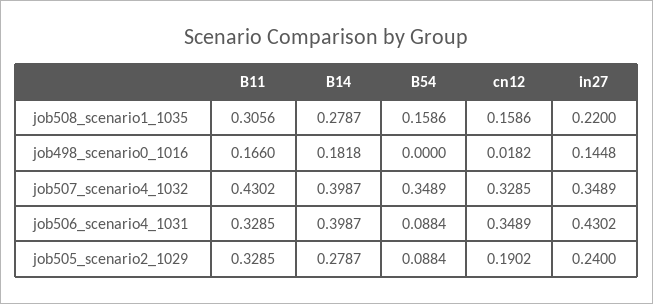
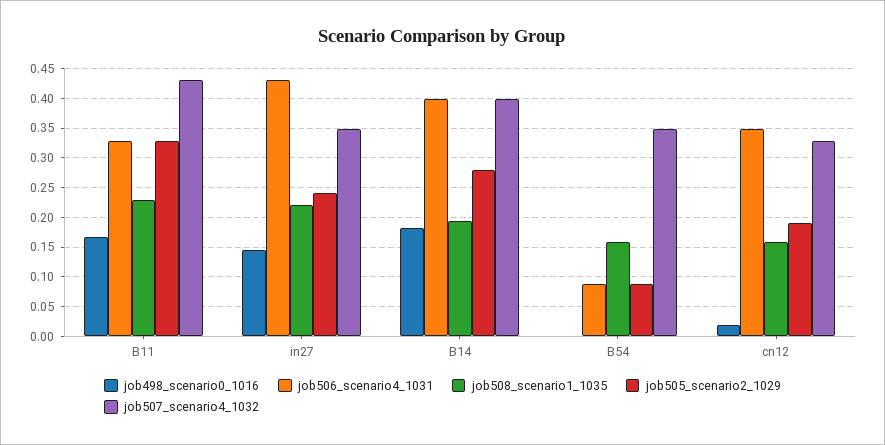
  {
    "job508_scenario1_1035": {
-     "B11": 0.3056,
+     "B11": 0.225,
-     "B14": 0.2787,
+     "B14": 0.2,
      "B54": 0.1586,
      "cn12": 0.1586,
      "in27": 0.22
    },
    "job498_scenario0_1016": {
      "B11": 0.166,
      "B14": 0.1818,
      "B54": 0,
      "cn12": 0.0182,
      "in27": 0.1448
    },
    "job507_scenario4_1032": {
      "B11": 0.4302,
      "B14": 0.3987,
      "B54": 0.3489,
      "cn12": 0.3285,
      "in27": 0.3489
    },
    "job506_scenario4_1031": {
      "B11": 0.3285,
      "B14": 0.3987,
      "B54": 0.0884,
      "cn12": 0.3489,
      "in27": 0.4302
    },
    "job505_scenario2_1029": {
      "B11": 0.3285,
      "B14": 0.2787,
      "B54": 0.0884,
      "cn12": 0.1902,
      "in27": 0.24
    }
  }

